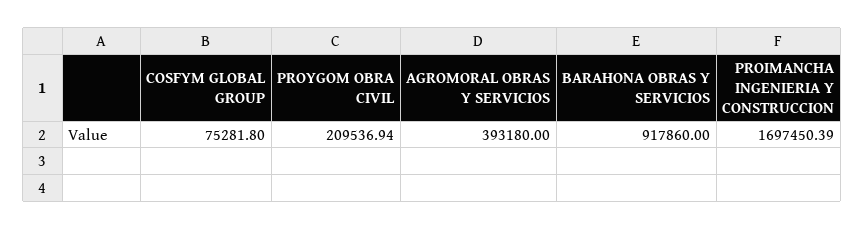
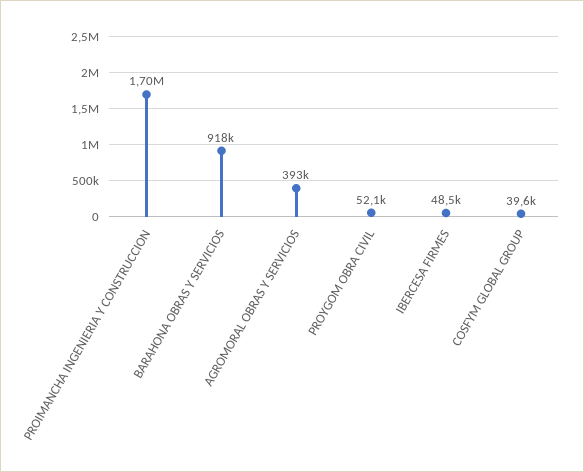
  {
-   "COSFYM GLOBAL GROUP": 75281.8,
+   "COSFYM GLOBAL GROUP": 39600,
-   "PROYGOM OBRA CIVIL": 209536.94,
+   "PROYGOM OBRA CIVIL": 52100,
    "AGROMORAL OBRAS Y SERVICIOS": 393180,
    "BARAHONA OBRAS Y SERVICIOS": 917860,
-   "PROIMANCHA INGENIERIA Y CONSTRUCCION": 1697450.39
+   "PROIMANCHA INGENIERIA Y CONSTRUCCION": 1697450.39,
+   "IBERCESA FIRMES": 48500
  }

